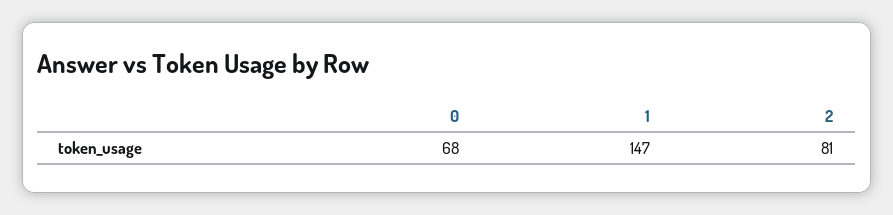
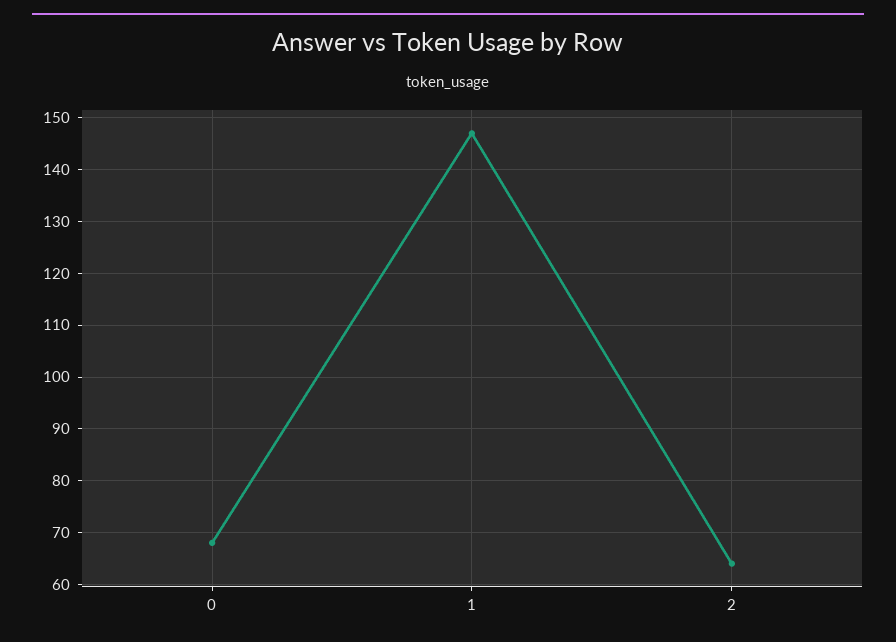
  {
    "0": 68,
    "1": 147,
-   "2": 81
+   "2": 65
  }

